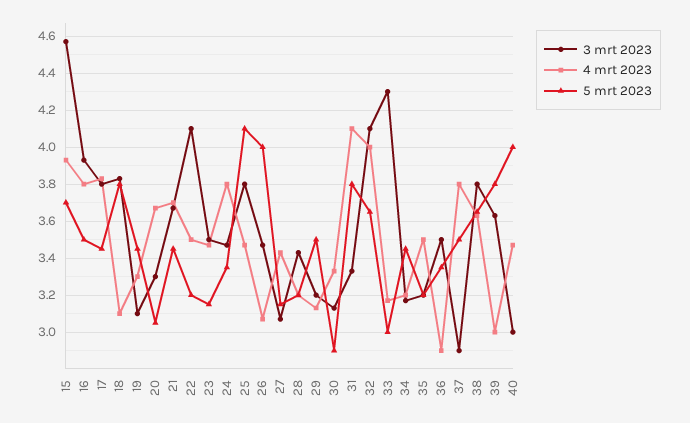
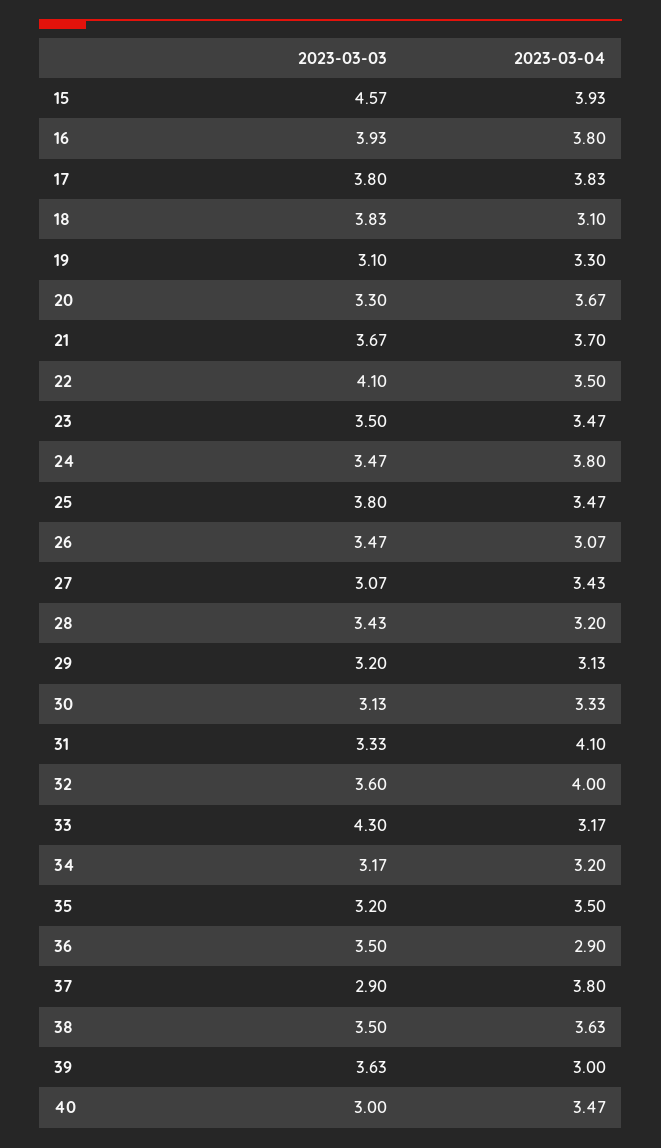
  {
    "3 mrt 2023": {
      "15": 4.57,
      "16": 3.93,
      "17": 3.8,
      "18": 3.83,
      "19": 3.1,
      "20": 3.3,
      "21": 3.67,
      "22": 4.1,
      "23": 3.5,
      "24": 3.47,
      "25": 3.8,
      "26": 3.47,
      "27": 3.07,
      "28": 3.43,
      "29": 3.2,
      "30": 3.13,
      "31": 3.33,
-     "32": 4.1,
+     "32": 3.6,
      "33": 4.3,
      "34": 3.17,
      "35": 3.2,
      "36": 3.5,
      "37": 2.9,
-     "38": 3.8,
+     "38": 3.5,
      "39": 3.63,
      "40": 3
    },
    "4 mrt 2023": {
      "15": 3.93,
      "16": 3.8,
      "17": 3.83,
      "18": 3.1,
      "19": 3.3,
      "20": 3.67,
      "21": 3.7,
      "22": 3.5,
      "23": 3.47,
      "24": 3.8,
      "25": 3.47,
      "26": 3.07,
      "27": 3.43,
      "28": 3.2,
      "29": 3.13,
      "30": 3.33,
      "31": 4.1,
      "32": 4,
      "33": 3.17,
      "34": 3.2,
      "35": 3.5,
      "36": 2.9,
      "37": 3.8,
      "38": 3.63,
      "39": 3,
      "40": 3.47
-   },
+   }
-   "5 mrt 2023": {
-     "15": 3.7,
-     "16": 3.5,
-     "17": 3.45,
-     "18": 3.8,
-     "19": 3.45,
-     "20": 3.05,
-     "21": 3.45,
-     "22": 3.2,
-     "23": 3.15,
-     "24": 3.35,
-     "25": 4.1,
-     "26": 4,
-     "27": 3.15,
-     "28": 3.2,
-     "29": 3.5,
-     "30": 2.9,
-     "31": 3.8,
-     "32": 3.65,
-     "33": 3,
-     "34": 3.45,
-     "35": 3.2,
-     "36": 3.35,
-     "37": 3.5,
-     "38": 3.65,
-     "39": 3.8,
-     "40": 4
-   }
  }

